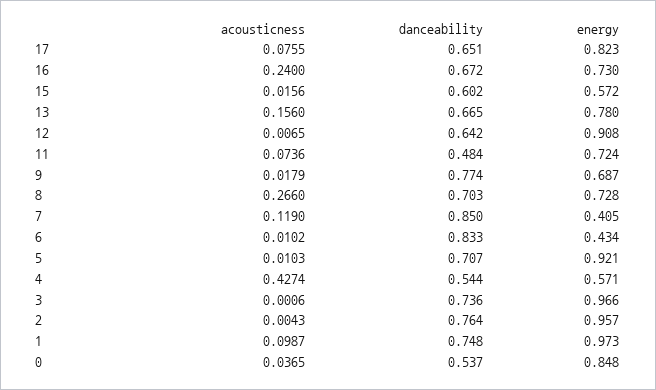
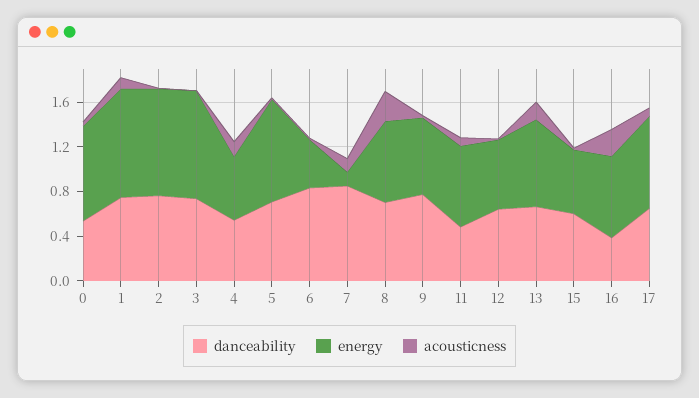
  {
    "acousticness": {
      "17": 0.0755,
      "16": 0.24,
      "15": 0.0156,
      "13": 0.156,
      "12": 0.0065,
      "11": 0.0736,
      "9": 0.0179,
      "8": 0.266,
      "7": 0.119,
      "6": 0.0102,
      "5": 0.0103,
-     "4": 0.4274,
+     "4": 0.1,
      "3": 0.0006,
      "2": 0.0043,
      "1": 0.0987,
      "0": 0.0365
    },
    "danceability": {
      "17": 0.651,
-     "16": 0.672,
+     "16": 0.4,
      "15": 0.602,
      "13": 0.665,
      "12": 0.642,
      "11": 0.484,
      "9": 0.774,
      "8": 0.703,
      "7": 0.85,
      "6": 0.833,
      "5": 0.707,
      "4": 0.544,
      "3": 0.736,
      "2": 0.764,
      "1": 0.748,
      "0": 0.537
    },
    "energy": {
      "17": 0.823,
      "16": 0.73,
      "15": 0.572,
      "13": 0.78,
-     "12": 0.908,
+     "12": 0.6,
      "11": 0.724,
      "9": 0.687,
      "8": 0.728,
-     "7": 0.405,
+     "7": 0.1,
      "6": 0.434,
      "5": 0.921,
      "4": 0.571,
      "3": 0.966,
      "2": 0.957,
      "1": 0.973,
      "0": 0.848
    }
  }

